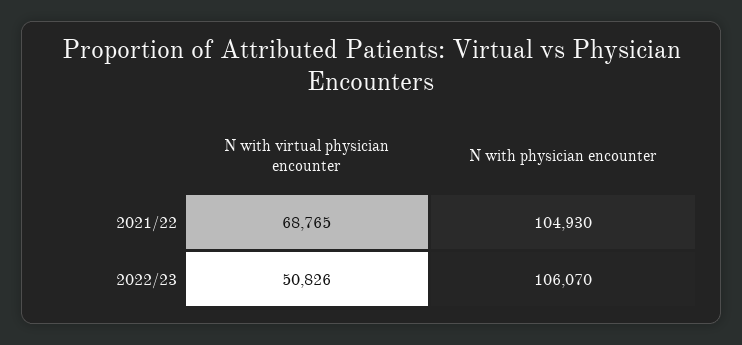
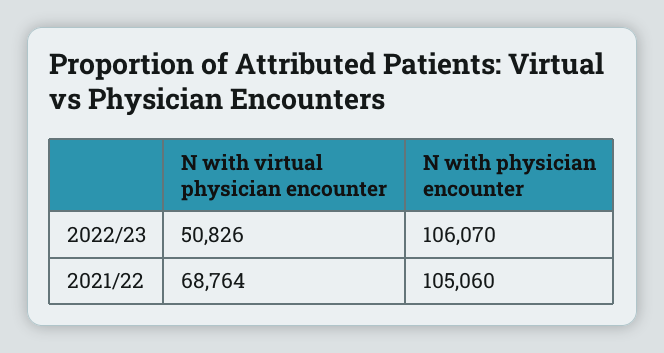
  {
    "N with virtual physician encounter": {
-     "2021/22": 68765,
+     "2021/22": 68764,
      "2022/23": 50826
    },
    "N with physician encounter": {
-     "2021/22": 104930,
+     "2021/22": 105060,
      "2022/23": 106070
    }
  }

